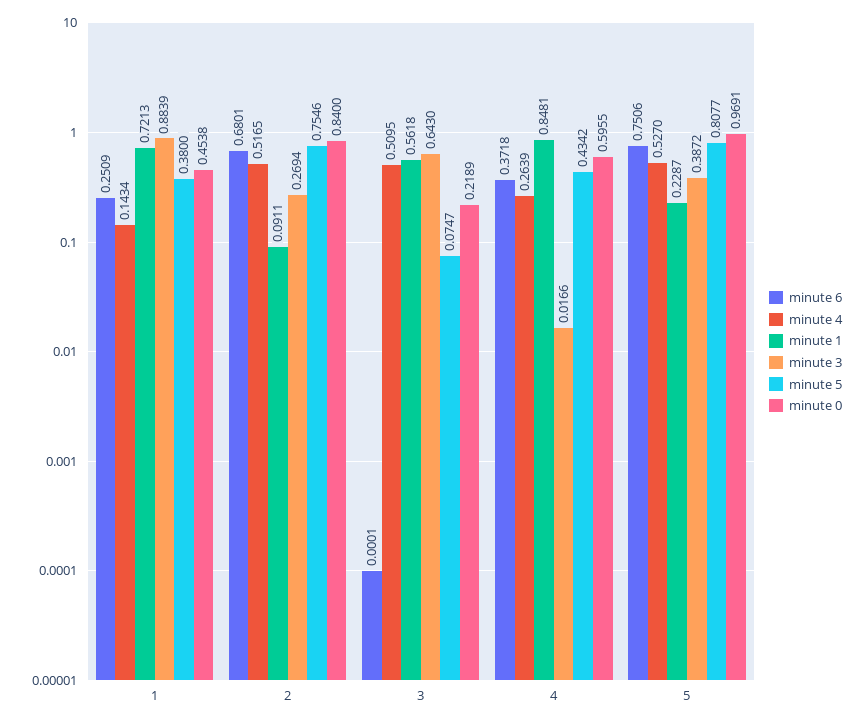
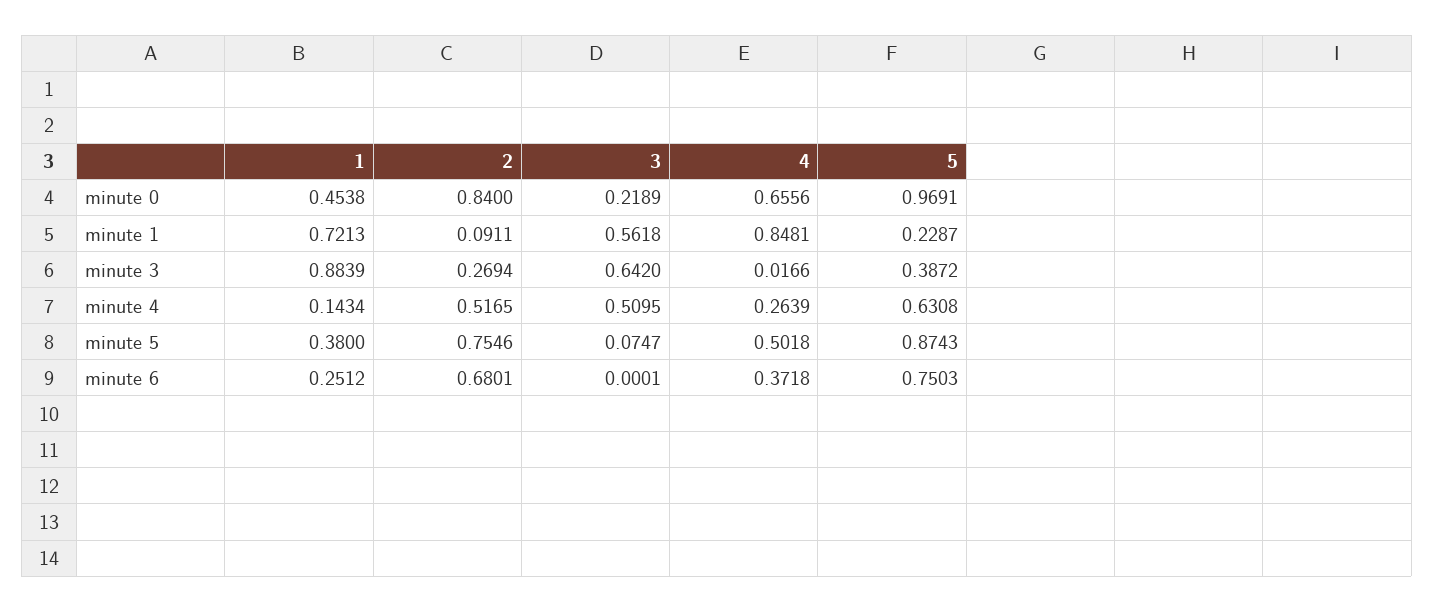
  {
    "minute 6": {
-     "1": 0.2509,
+     "1": 0.2512,
      "2": 0.6801,
      "3": 0.0001,
      "4": 0.3718,
-     "5": 0.7506
+     "5": 0.7503
    },
    "minute 4": {
      "1": 0.1434,
      "2": 0.5165,
      "3": 0.5095,
      "4": 0.2639,
-     "5": 0.527
+     "5": 0.6308
    },
    "minute 1": {
      "1": 0.7213,
      "2": 0.0911,
      "3": 0.5618,
      "4": 0.8481,
      "5": 0.2287
    },
    "minute 3": {
      "1": 0.8839,
      "2": 0.2694,
-     "3": 0.643,
+     "3": 0.642,
      "4": 0.0166,
      "5": 0.3872
    },
    "minute 5": {
      "1": 0.38,
      "2": 0.7546,
      "3": 0.0747,
-     "4": 0.4342,
+     "4": 0.5018,
-     "5": 0.8077
+     "5": 0.8743
    },
    "minute 0": {
      "1": 0.4538,
      "2": 0.84,
      "3": 0.2189,
-     "4": 0.5955,
+     "4": 0.6556,
      "5": 0.9691
    }
  }

